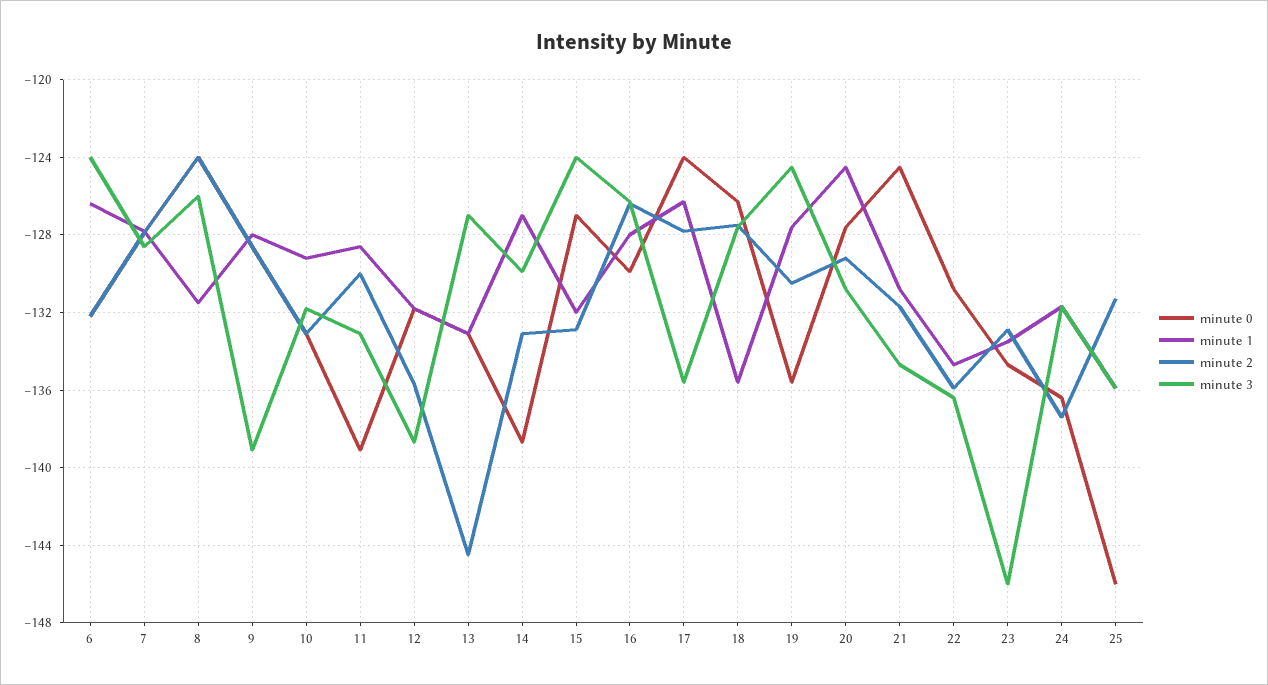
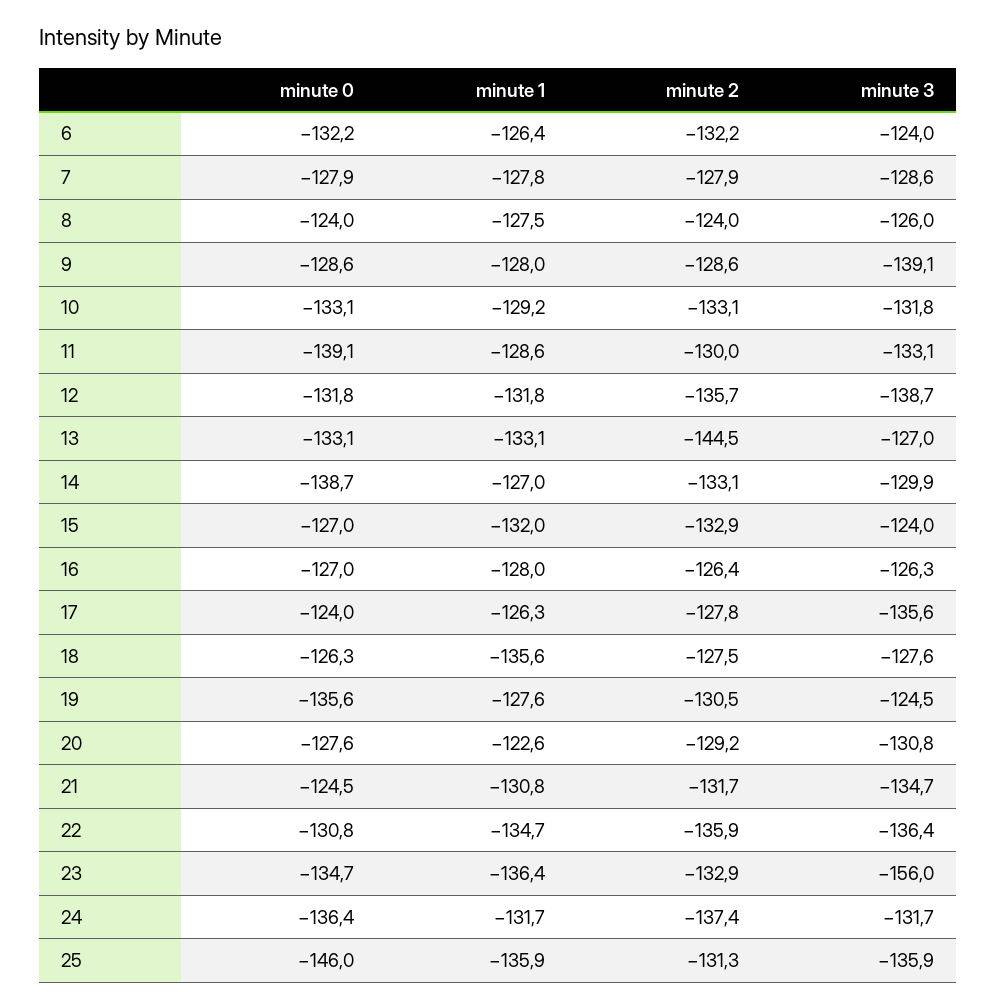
  {
    "minute 0": {
      "6": -132.2,
      "7": -127.9,
      "8": -124,
      "9": -128.6,
      "10": -133.1,
      "11": -139.1,
      "12": -131.8,
      "13": -133.1,
      "14": -138.7,
      "15": -127,
-     "16": -130,
+     "16": -127,
      "17": -124,
      "18": -126.3,
      "19": -135.6,
      "20": -127.6,
      "21": -124.5,
      "22": -130.8,
      "23": -134.7,
      "24": -136.4,
      "25": -146
    },
    "minute 1": {
      "6": -126.4,
      "7": -127.8,
-     "8": -131.5,
+     "8": -127.5,
      "9": -128,
      "10": -129.2,
      "11": -128.6,
      "12": -131.8,
      "13": -133.1,
      "14": -127,
      "15": -132,
      "16": -128,
      "17": -126.3,
      "18": -135.6,
      "19": -127.6,
-     "20": -124.5,
+     "20": -122.6,
      "21": -130.8,
      "22": -134.7,
-     "23": -133.5,
+     "23": -136.4,
      "24": -131.7,
      "25": -135.9
    },
    "minute 2": {
      "6": -132.2,
      "7": -127.9,
      "8": -124,
      "9": -128.6,
      "10": -133.1,
      "11": -130,
      "12": -135.7,
      "13": -144.5,
      "14": -133.1,
      "15": -132.9,
      "16": -126.4,
      "17": -127.8,
      "18": -127.5,
      "19": -130.5,
      "20": -129.2,
      "21": -131.7,
      "22": -135.9,
      "23": -132.9,
      "24": -137.4,
      "25": -131.3
    },
    "minute 3": {
      "6": -124,
      "7": -128.6,
      "8": -126,
      "9": -139.1,
      "10": -131.8,
      "11": -133.1,
      "12": -138.7,
      "13": -127,
      "14": -129.9,
      "15": -124,
      "16": -126.3,
      "17": -135.6,
      "18": -127.6,
      "19": -124.5,
      "20": -130.8,
      "21": -134.7,
      "22": -136.4,
-     "23": -146,
+     "23": -156,
      "24": -131.7,
      "25": -135.9
    }
  }

